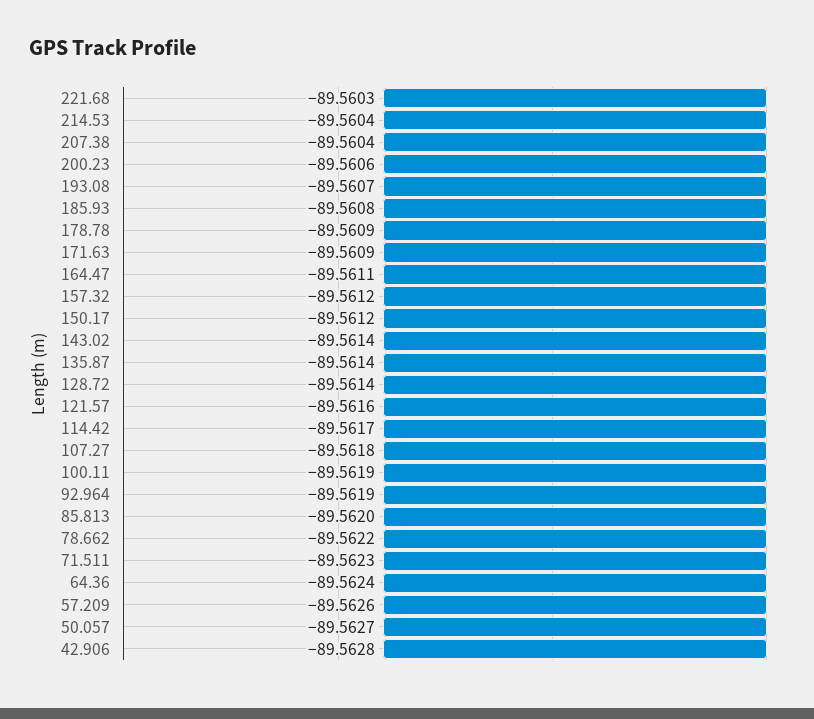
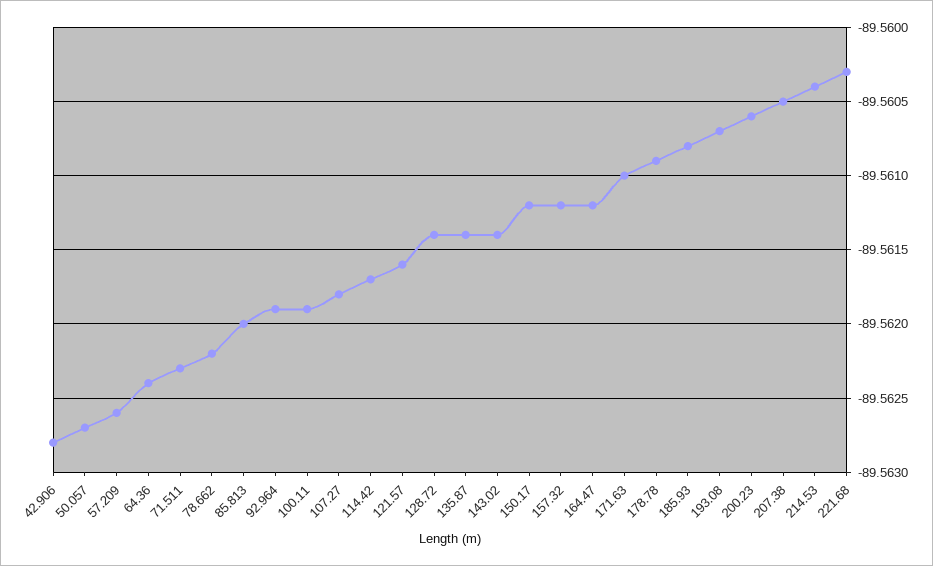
  {
    "221.68": -89.5603,
    "214.53": -89.5604,
-   "207.38": -89.5604,
+   "207.38": -89.5605,
    "200.23": -89.5606,
    "193.08": -89.5607,
    "185.93": -89.5608,
    "178.78": -89.5609,
-   "171.63": -89.5609,
+   "171.63": -89.561,
-   "164.47": -89.5611,
+   "164.47": -89.5612,
    "157.32": -89.5612,
    "150.17": -89.5612,
    "143.02": -89.5614,
    "135.87": -89.5614,
    "128.72": -89.5614,
    "121.57": -89.5616,
    "114.42": -89.5617,
    "107.27": -89.5618,
    "100.11": -89.5619,
    "92.964": -89.5619,
    "85.813": -89.562,
    "78.662": -89.5622,
    "71.511": -89.5623,
    "64.36": -89.5624,
    "57.209": -89.5626,
    "50.057": -89.5627,
    "42.906": -89.5628
  }

